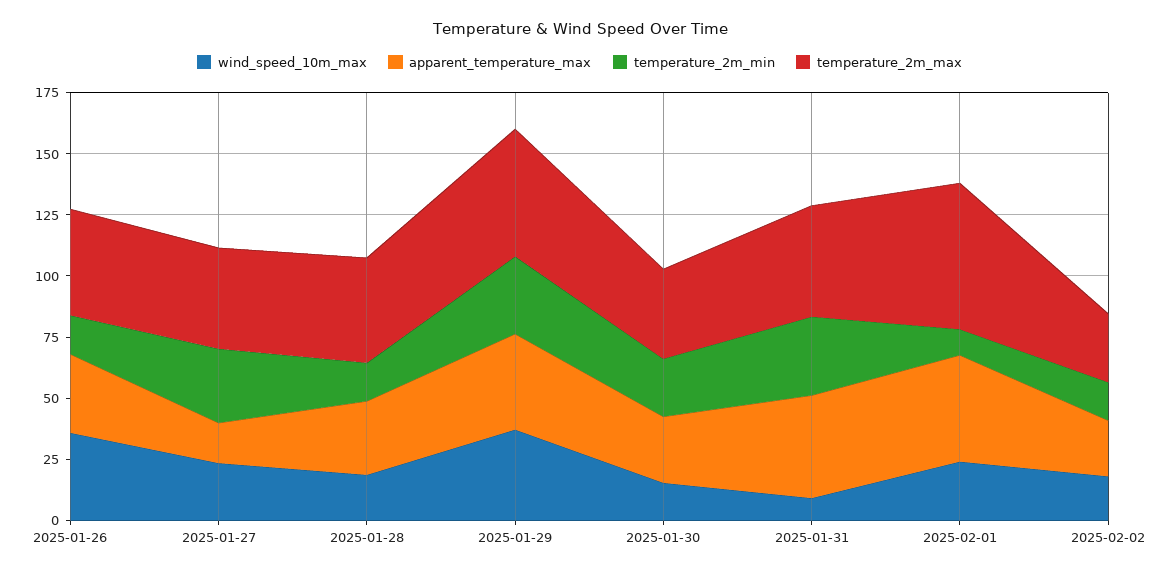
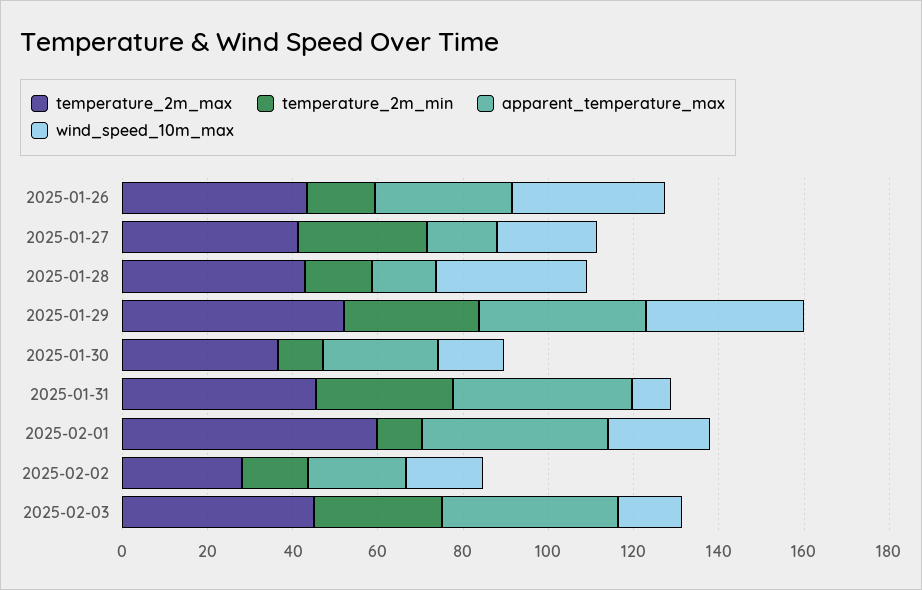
  {
    "wind_speed_10m_max": {
      "2025-01-26": 35,
      "2025-01-27": 25,
-     "2025-01-28": 20,
+     "2025-01-28": 35,
      "2025-01-29": 35,
      "2025-01-30": 15,
      "2025-01-31": 10,
      "2025-02-01": 25,
-     "2025-02-02": 20
+     "2025-02-02": 20,
+     "2025-02-03": 15
    },
    "apparent_temperature_max": {
      "2025-01-26": 30,
      "2025-01-27": 15,
-     "2025-01-28": 30,
+     "2025-01-28": 15,
      "2025-01-29": 40,
      "2025-01-30": 25,
      "2025-01-31": 40,
      "2025-02-01": 45,
-     "2025-02-02": 25
+     "2025-02-02": 25,
+     "2025-02-03": 40
    },
    "temperature_2m_min": {
      "2025-01-26": 15,
      "2025-01-27": 30,
      "2025-01-28": 15,
      "2025-01-29": 30,
-     "2025-01-30": 25,
+     "2025-01-30": 10,
      "2025-01-31": 30,
      "2025-02-01": 10,
-     "2025-02-02": 15
+     "2025-02-02": 15,
+     "2025-02-03": 30
    },
    "temperature_2m_max": {
      "2025-01-26": 45,
      "2025-01-27": 40,
      "2025-01-28": 45,
      "2025-01-29": 50,
      "2025-01-30": 35,
      "2025-01-31": 45,
      "2025-02-01": 60,
-     "2025-02-02": 30
+     "2025-02-02": 30,
+     "2025-02-03": 45
    }
  }

